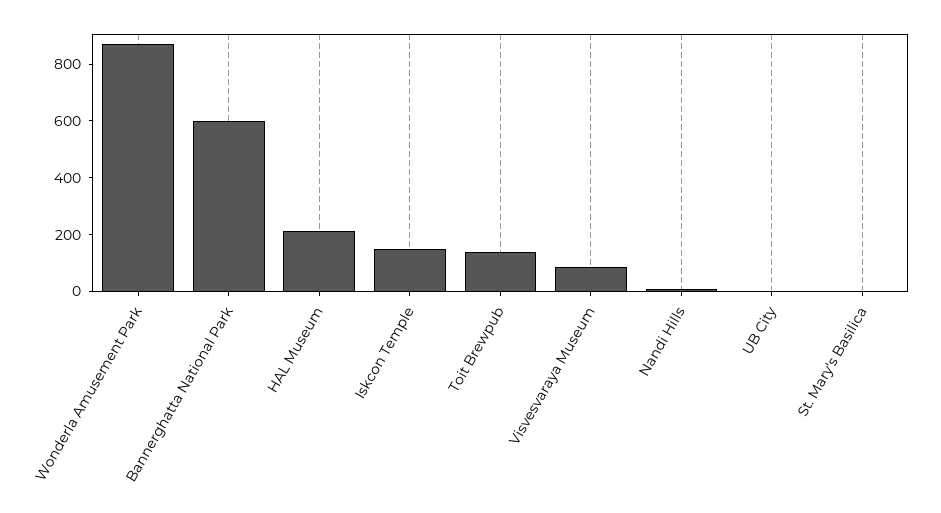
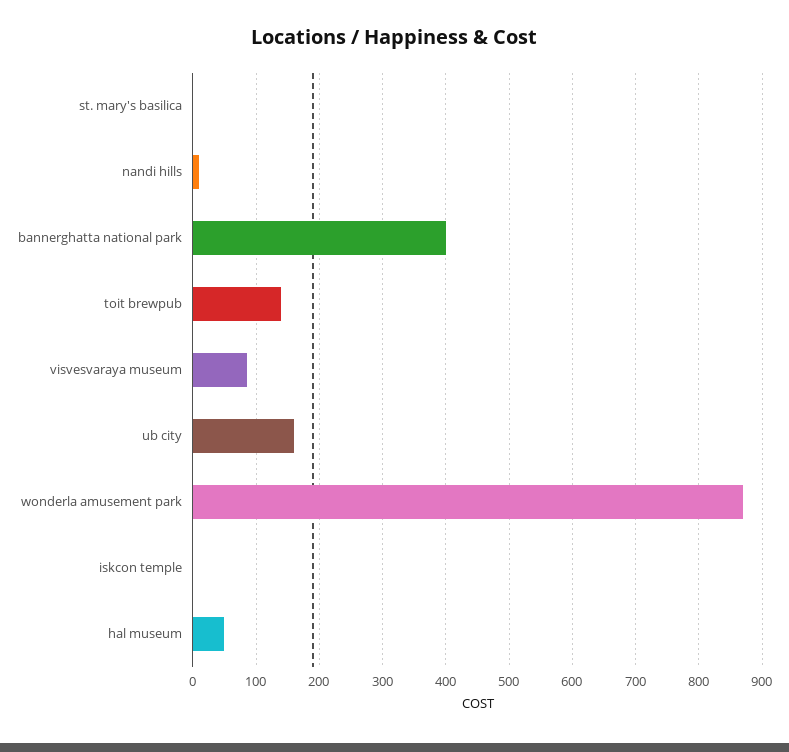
  {
    "Wonderla Amusement Park": 870,
-   "Bannerghatta National Park": 600,
+   "Bannerghatta National Park": 400,
-   "HAL Museum": 200,
+   "HAL Museum": 50,
-   "Iskcon Temple": 150,
+   "Iskcon Temple": 0,
    "Toit Brewpub": 140,
    "Visvesvaraya Museum": 90,
    "Nandi Hills": 10,
-   "UB City": 0,
+   "UB City": 160,
    "St. Mary's Basilica": 0
  }

